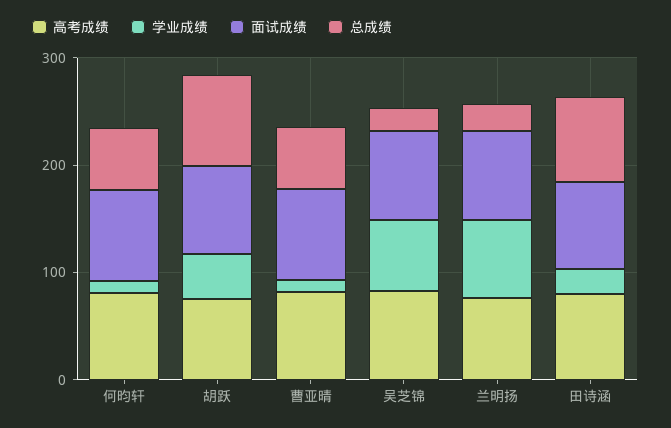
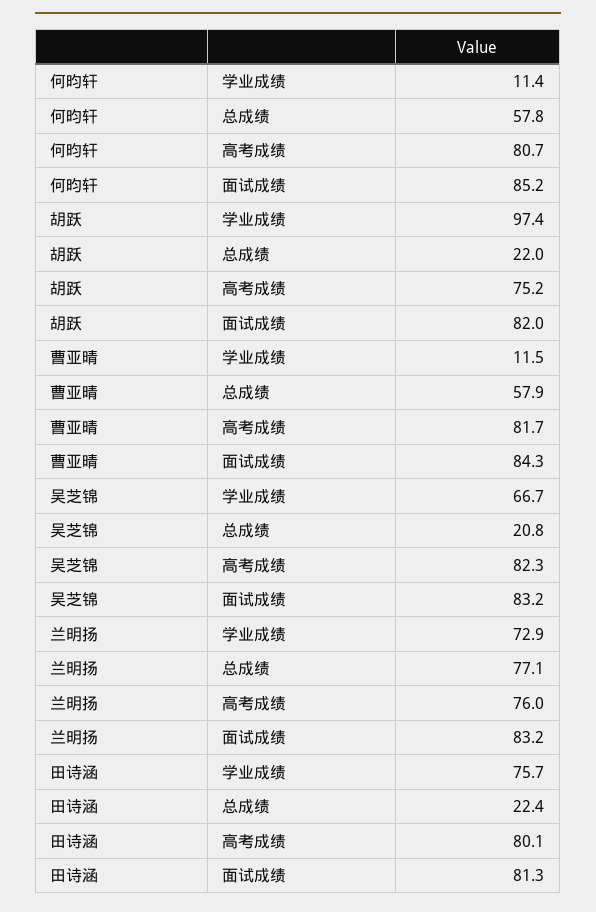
  {
    "高考成绩": {
      "何昀轩": 80.7,
      "胡跃": 75.2,
      "曹亚晴": 81.7,
      "吴芝锦": 82.3,
      "兰明扬": 76,
      "田诗涵": 80.1
    },
    "学业成绩": {
      "何昀轩": 11.4,
-     "胡跃": 40,
+     "胡跃": 97.4,
      "曹亚晴": 11.5,
      "吴芝锦": 66.7,
      "兰明扬": 72.9,
-     "田诗涵": 20
+     "田诗涵": 75.7
    },
    "面试成绩": {
      "何昀轩": 85.2,
      "胡跃": 82,
      "曹亚晴": 84.3,
      "吴芝锦": 83.2,
      "兰明扬": 83.2,
      "田诗涵": 81.3
    },
    "总成绩": {
      "何昀轩": 57.8,
-     "胡跃": 80,
+     "胡跃": 22,
      "曹亚晴": 57.9,
      "吴芝锦": 20.8,
-     "兰明扬": 20,
+     "兰明扬": 77.1,
-     "田诗涵": 80
+     "田诗涵": 22.4
    }
  }

